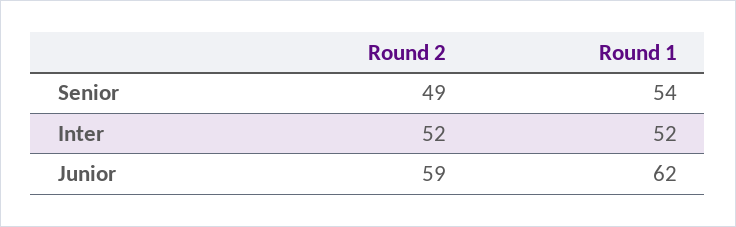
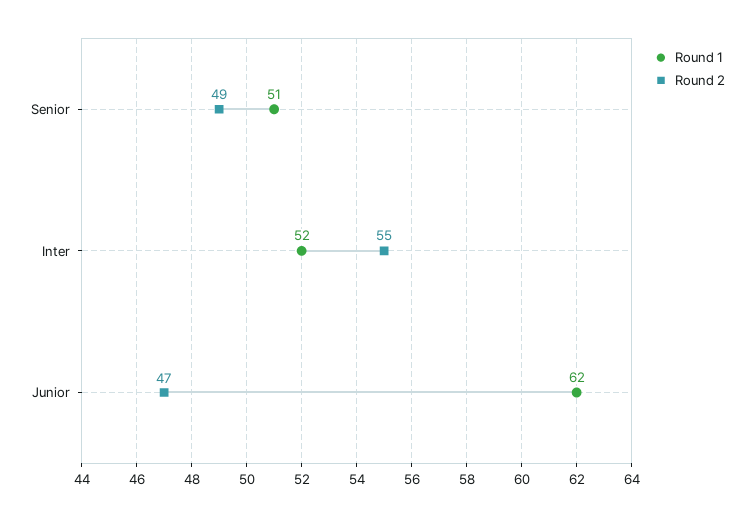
  {
    "Round 2": {
      "Senior": 49,
-     "Inter": 52,
+     "Inter": 55,
-     "Junior": 59
+     "Junior": 47
    },
    "Round 1": {
-     "Senior": 54,
+     "Senior": 51,
      "Inter": 52,
      "Junior": 62
    }
  }

